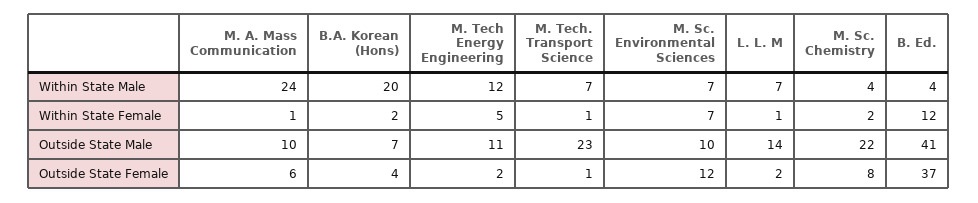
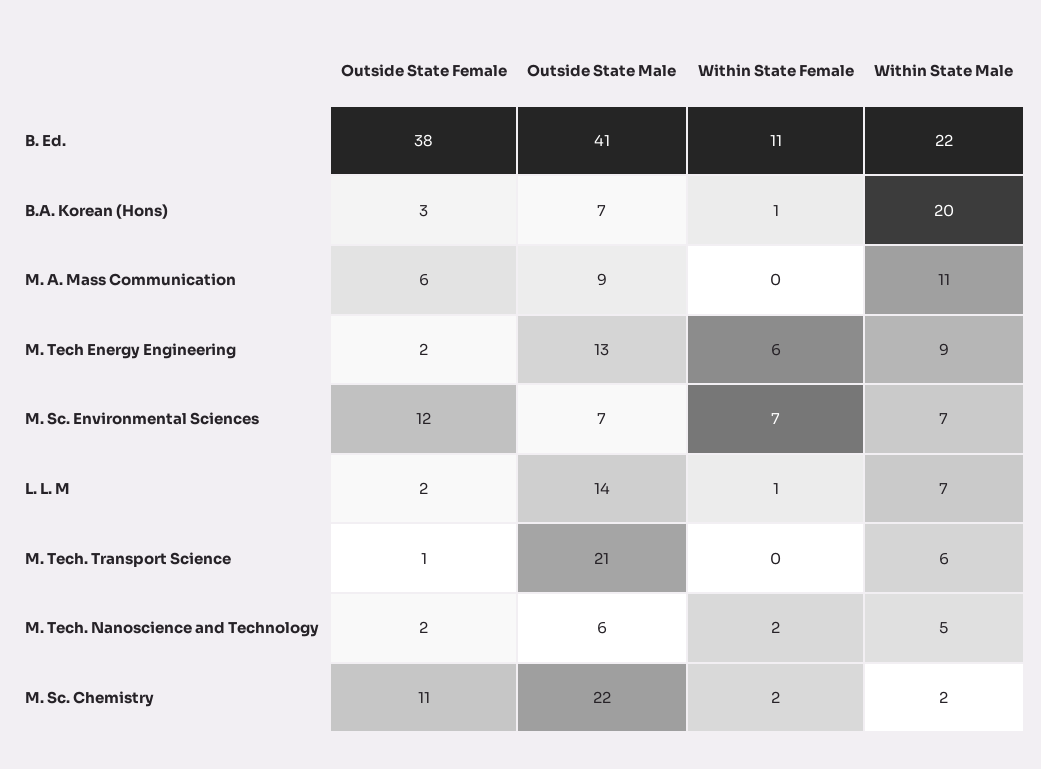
  {
    "M. A. Mass Communication": {
-     "Within State Male": 24,
+     "Within State Male": 11,
-     "Within State Female": 1,
+     "Within State Female": 0,
-     "Outside State Male": 10,
+     "Outside State Male": 9,
      "Outside State Female": 6
    },
    "B.A. Korean (Hons)": {
      "Within State Male": 20,
-     "Within State Female": 2,
+     "Within State Female": 1,
      "Outside State Male": 7,
-     "Outside State Female": 4
+     "Outside State Female": 3
    },
    "M. Tech Energy Engineering": {
-     "Within State Male": 12,
+     "Within State Male": 9,
-     "Within State Female": 5,
+     "Within State Female": 6,
-     "Outside State Male": 11,
+     "Outside State Male": 13,
      "Outside State Female": 2
    },
    "M. Tech. Transport Science": {
-     "Within State Male": 7,
+     "Within State Male": 6,
-     "Within State Female": 1,
+     "Within State Female": 0,
-     "Outside State Male": 23,
+     "Outside State Male": 21,
      "Outside State Female": 1
    },
    "M. Sc. Environmental Sciences": {
      "Within State Male": 7,
      "Within State Female": 7,
-     "Outside State Male": 10,
+     "Outside State Male": 7,
      "Outside State Female": 12
    },
    "L. L. M": {
      "Within State Male": 7,
      "Within State Female": 1,
      "Outside State Male": 14,
      "Outside State Female": 2
    },
    "M. Sc. Chemistry": {
-     "Within State Male": 4,
+     "Within State Male": 2,
      "Within State Female": 2,
      "Outside State Male": 22,
-     "Outside State Female": 8
+     "Outside State Female": 11
    },
    "B. Ed.": {
-     "Within State Male": 4,
+     "Within State Male": 22,
-     "Within State Female": 12,
+     "Within State Female": 11,
      "Outside State Male": 41,
-     "Outside State Female": 37
+     "Outside State Female": 38
-   }
+   },
+   "M. Tech. Nanoscience and Technology": {
+     "Outside State Female": 2,
+     "Outside State Male": 6,
+     "Within State Female": 2,
+     "Within State Male": 5
+   }
  }

